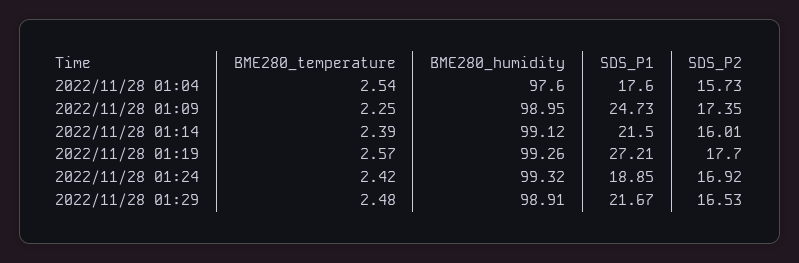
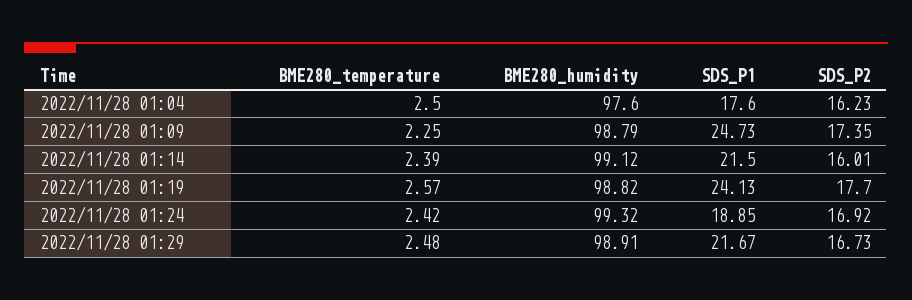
  {
    "BME280_temperature": {
-     "2022/11/28 01:04": 2.54,
+     "2022/11/28 01:04": 2.5,
      "2022/11/28 01:09": 2.25,
      "2022/11/28 01:14": 2.39,
      "2022/11/28 01:19": 2.57,
      "2022/11/28 01:24": 2.42,
      "2022/11/28 01:29": 2.48
    },
    "BME280_humidity": {
      "2022/11/28 01:04": 97.6,
-     "2022/11/28 01:09": 98.95,
+     "2022/11/28 01:09": 98.79,
      "2022/11/28 01:14": 99.12,
-     "2022/11/28 01:19": 99.26,
+     "2022/11/28 01:19": 98.82,
      "2022/11/28 01:24": 99.32,
      "2022/11/28 01:29": 98.91
    },
    "SDS_P1": {
      "2022/11/28 01:04": 17.6,
      "2022/11/28 01:09": 24.73,
      "2022/11/28 01:14": 21.5,
-     "2022/11/28 01:19": 27.21,
+     "2022/11/28 01:19": 24.13,
      "2022/11/28 01:24": 18.85,
      "2022/11/28 01:29": 21.67
    },
    "SDS_P2": {
-     "2022/11/28 01:04": 15.73,
+     "2022/11/28 01:04": 16.23,
      "2022/11/28 01:09": 17.35,
      "2022/11/28 01:14": 16.01,
      "2022/11/28 01:19": 17.7,
      "2022/11/28 01:24": 16.92,
-     "2022/11/28 01:29": 16.53
+     "2022/11/28 01:29": 16.73
    }
  }

